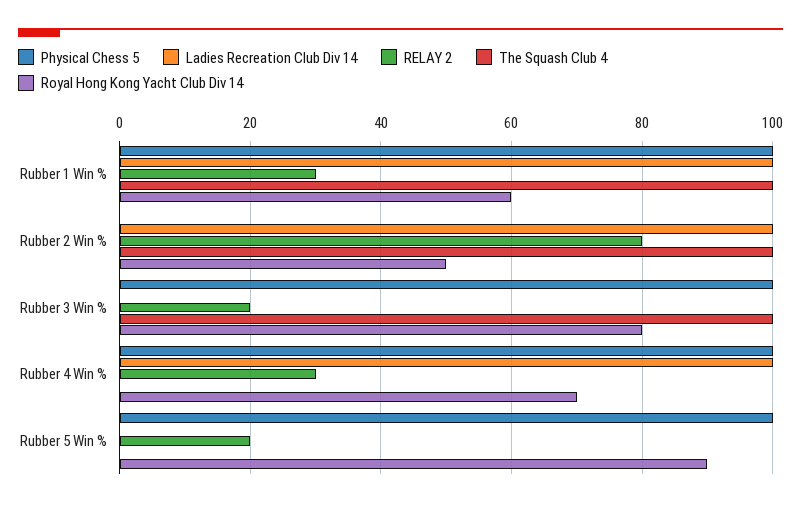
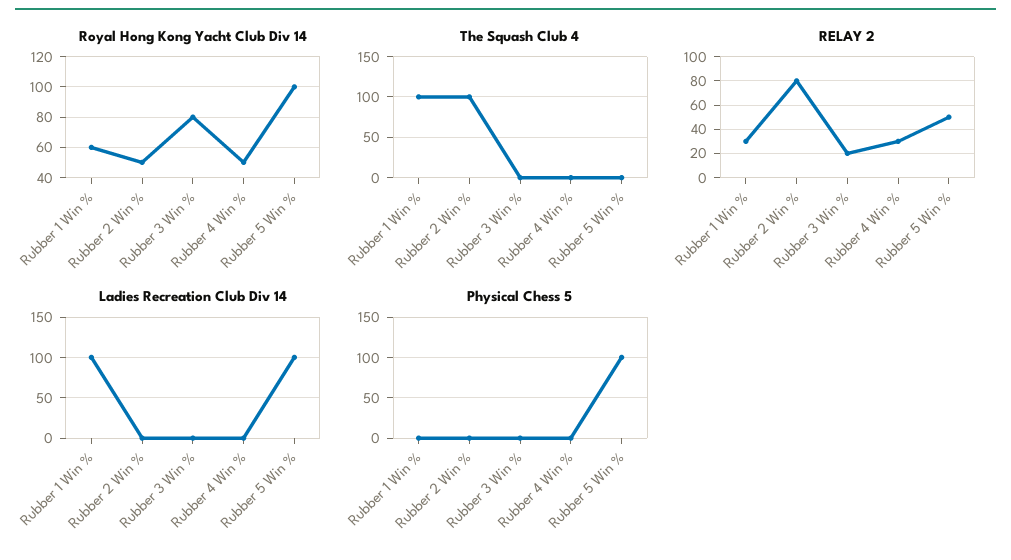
  {
    "Physical Chess 5": {
-     "Rubber 1 Win %": 100,
+     "Rubber 1 Win %": 0,
      "Rubber 2 Win %": 0,
-     "Rubber 3 Win %": 100,
+     "Rubber 3 Win %": 0,
-     "Rubber 4 Win %": 100,
+     "Rubber 4 Win %": 0,
      "Rubber 5 Win %": 100
    },
    "Ladies Recreation Club Div 14": {
      "Rubber 1 Win %": 100,
-     "Rubber 2 Win %": 100,
+     "Rubber 2 Win %": 0,
      "Rubber 3 Win %": 0,
-     "Rubber 4 Win %": 100,
+     "Rubber 4 Win %": 0,
-     "Rubber 5 Win %": 0
+     "Rubber 5 Win %": 100
    },
    "RELAY 2": {
      "Rubber 1 Win %": 30,
      "Rubber 2 Win %": 80,
      "Rubber 3 Win %": 20,
      "Rubber 4 Win %": 30,
-     "Rubber 5 Win %": 20
+     "Rubber 5 Win %": 50
    },
    "The Squash Club 4": {
      "Rubber 1 Win %": 100,
      "Rubber 2 Win %": 100,
-     "Rubber 3 Win %": 100,
+     "Rubber 3 Win %": 0,
      "Rubber 4 Win %": 0,
      "Rubber 5 Win %": 0
    },
    "Royal Hong Kong Yacht Club Div 14": {
      "Rubber 1 Win %": 60,
      "Rubber 2 Win %": 50,
      "Rubber 3 Win %": 80,
-     "Rubber 4 Win %": 70,
+     "Rubber 4 Win %": 50,
-     "Rubber 5 Win %": 90
+     "Rubber 5 Win %": 100
    }
  }

